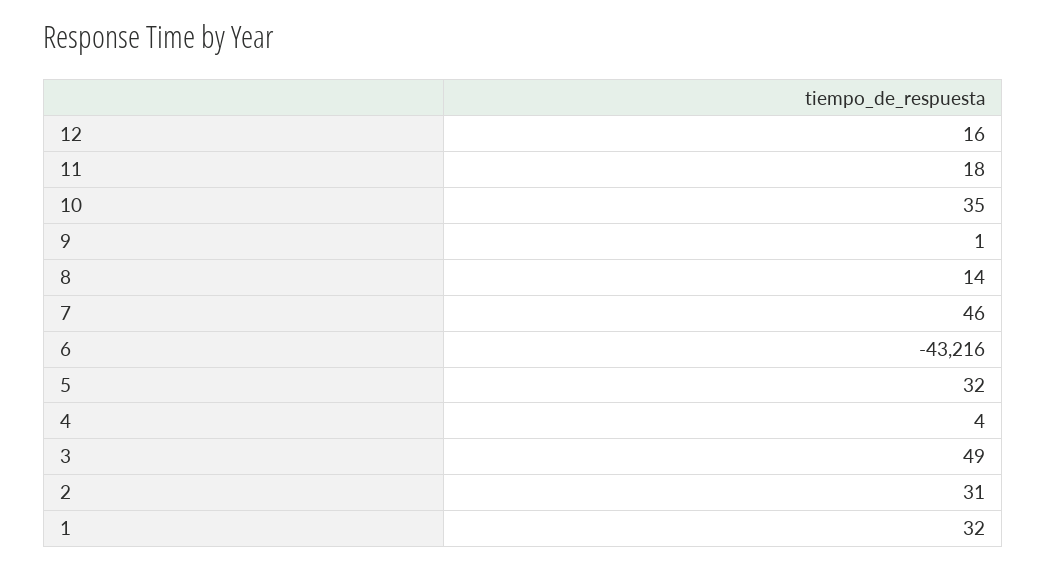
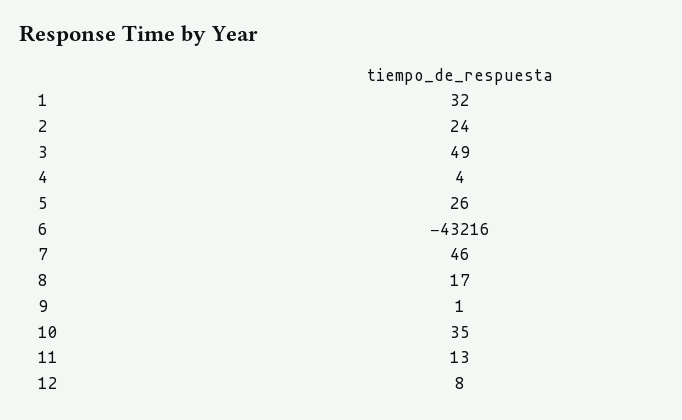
  {
-   "12": 16,
+   "12": 8,
-   "11": 18,
+   "11": 13,
    "10": 35,
    "9": 1,
-   "8": 14,
+   "8": 17,
    "7": 46,
    "6": -43216,
-   "5": 32,
+   "5": 26,
    "4": 4,
    "3": 49,
-   "2": 31,
+   "2": 24,
    "1": 32
  }

